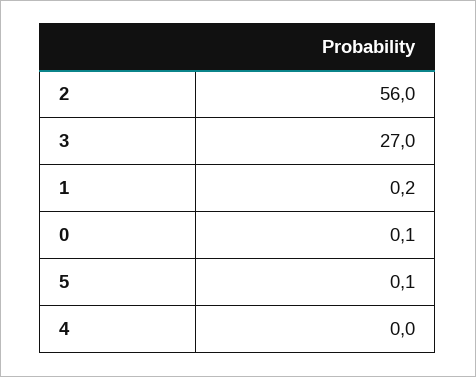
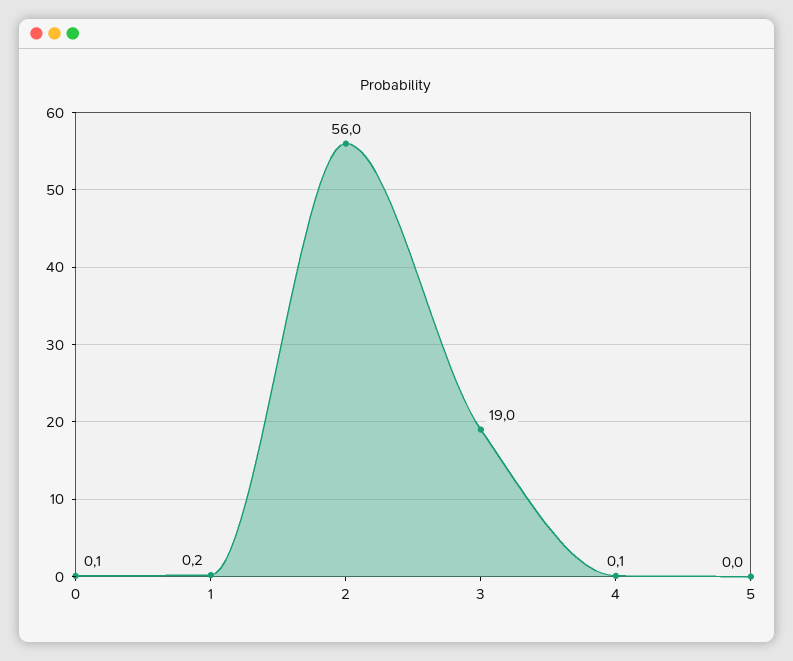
  {
    "2": 56,
-   "3": 27,
+   "3": 19,
    "1": 0.2,
    "0": 0.1,
-   "5": 0.1,
+   "5": 0,
-   "4": 0
+   "4": 0.1
  }

